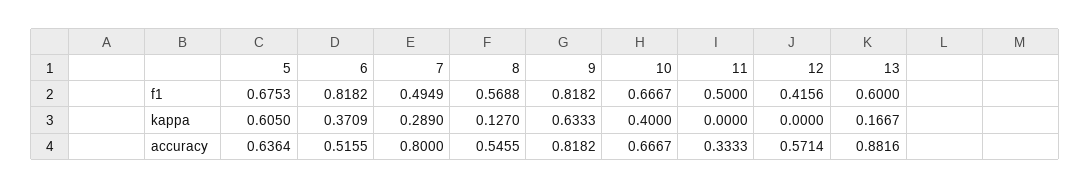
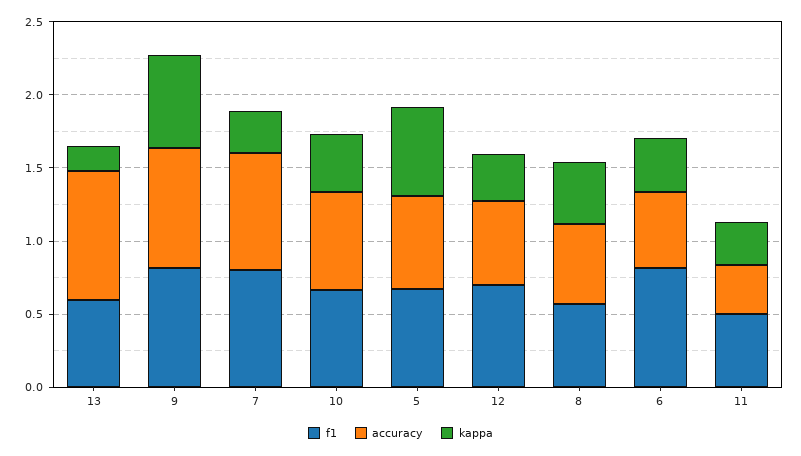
  {
    "f1": {
      "5": 0.6753,
      "6": 0.8182,
-     "7": 0.4949,
+     "7": 0.8,
      "8": 0.5688,
      "9": 0.8182,
      "10": 0.6667,
      "11": 0.5,
-     "12": 0.4156,
+     "12": 0.7,
      "13": 0.6
    },
    "kappa": {
      "5": 0.605,
      "6": 0.3709,
      "7": 0.289,
-     "8": 0.127,
+     "8": 0.4,
      "9": 0.6333,
      "10": 0.4,
-     "11": 0,
+     "11": 0.3,
-     "12": 0,
+     "12": 0.3,
      "13": 0.1667
    },
    "accuracy": {
      "5": 0.6364,
      "6": 0.5155,
      "7": 0.8,
      "8": 0.5455,
      "9": 0.8182,
      "10": 0.6667,
      "11": 0.3333,
      "12": 0.5714,
      "13": 0.8816
    }
  }

